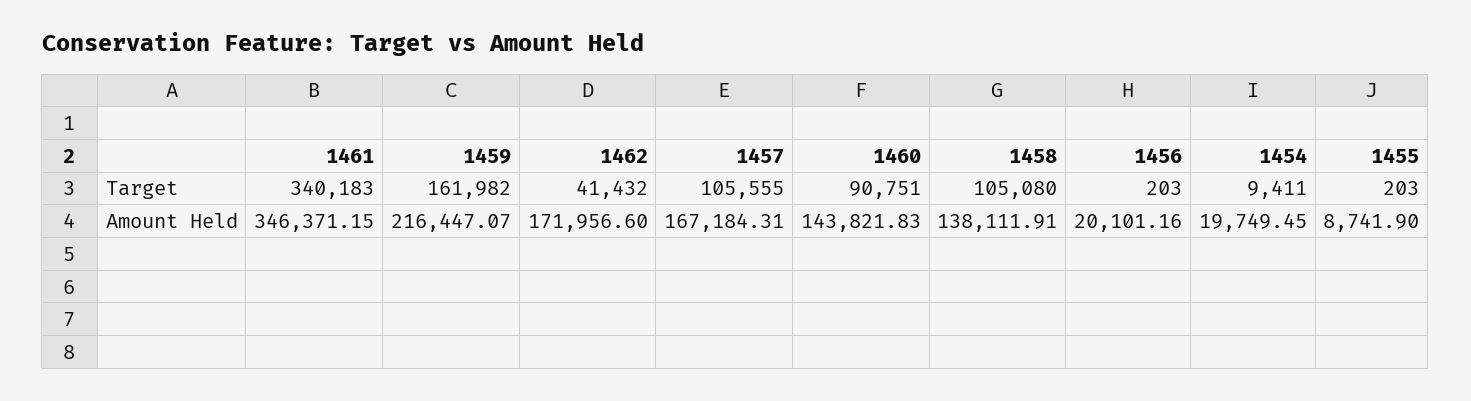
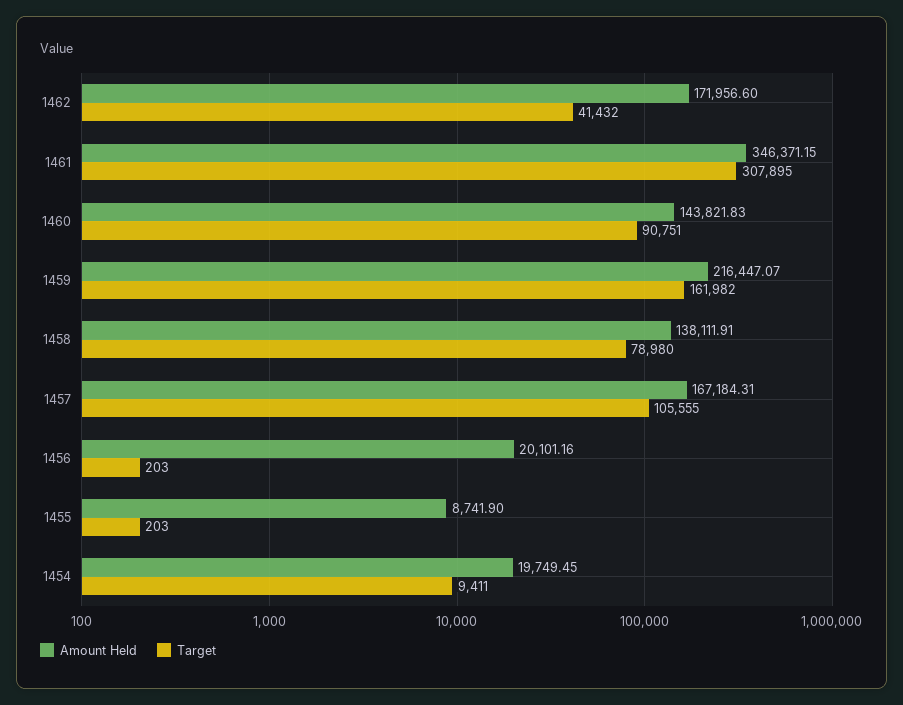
  {
    "Target": {
-     "1461": 340183,
+     "1461": 307895,
      "1459": 161982,
      "1462": 41432,
      "1457": 105555,
      "1460": 90751,
-     "1458": 105080,
+     "1458": 78980,
      "1456": 203,
      "1454": 9411,
      "1455": 203
    },
    "Amount Held": {
      "1461": 346371.15,
      "1459": 216447.07,
      "1462": 171956.6,
      "1457": 167184.31,
      "1460": 143821.83,
      "1458": 138111.91,
      "1456": 20101.16,
      "1454": 19749.45,
      "1455": 8741.9
    }
  }

